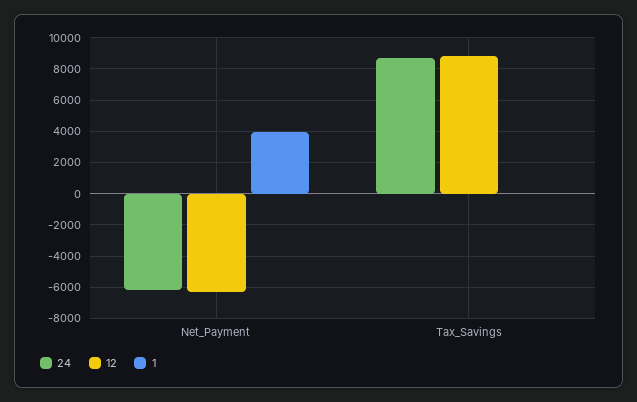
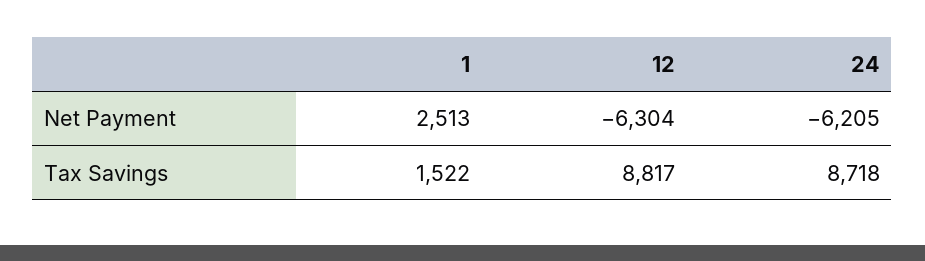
  {
    "24": {
      "Net_Payment": -6205,
      "Tax_Savings": 8718
    },
    "12": {
      "Net_Payment": -6304,
      "Tax_Savings": 8817
    },
    "1": {
-     "Net_Payment": 4000,
+     "Net_Payment": 2513,
-     "Tax_Savings": 0
+     "Tax_Savings": 1522
    }
  }

